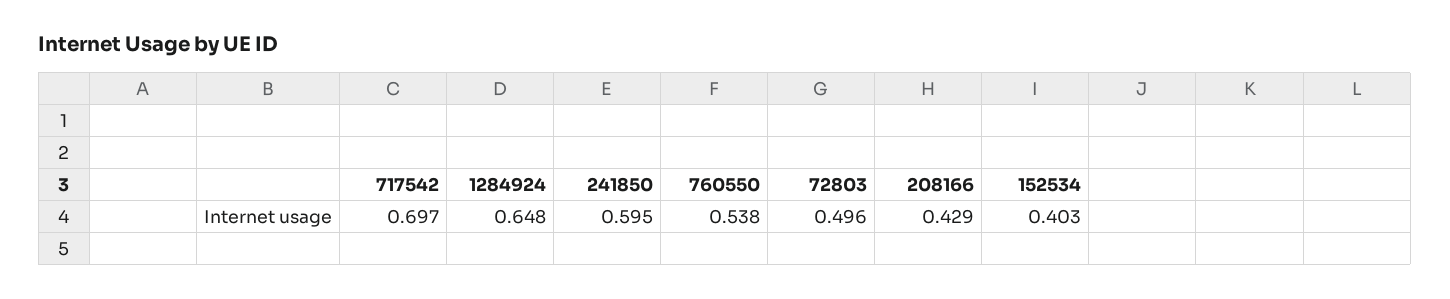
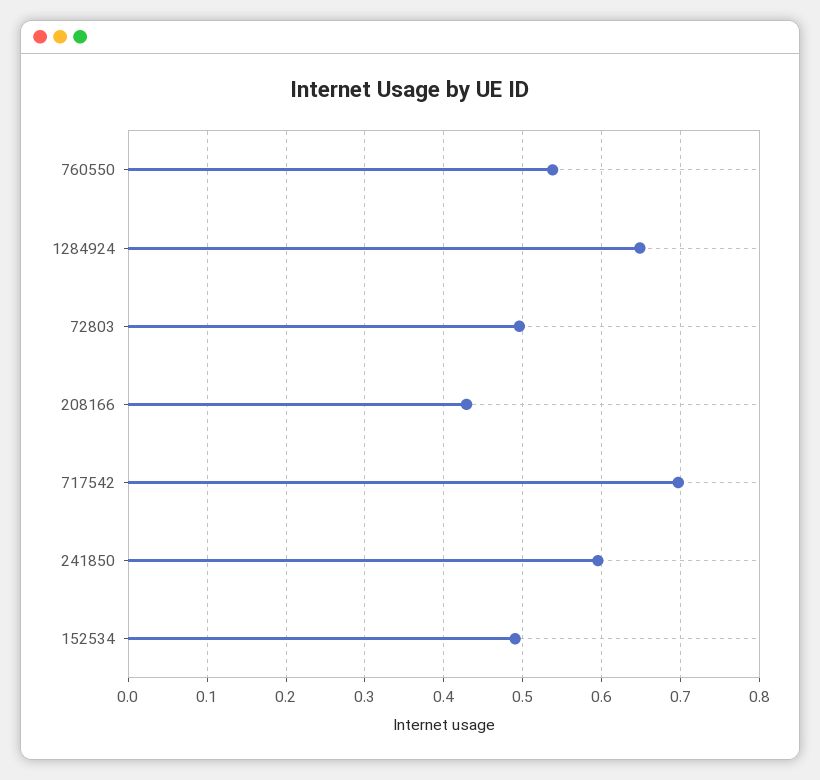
  {
    "717542": 0.697,
    "1284924": 0.648,
    "241850": 0.595,
    "760550": 0.538,
    "72803": 0.496,
    "208166": 0.429,
-   "152534": 0.403
+   "152534": 0.49
  }

